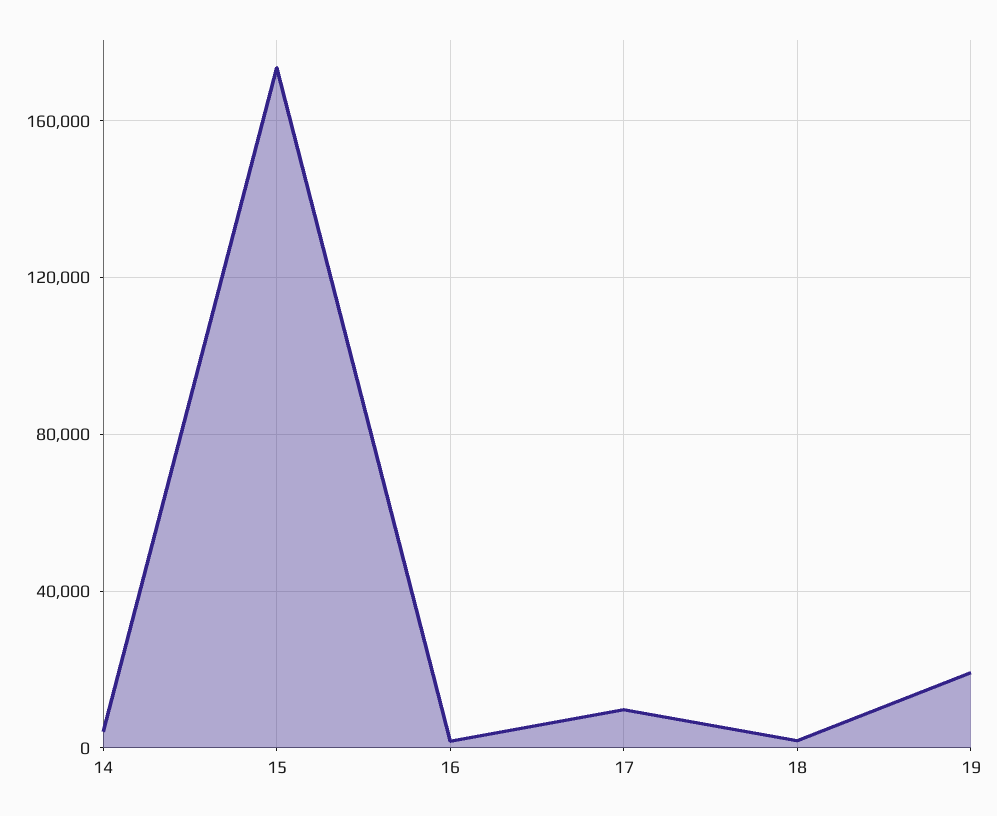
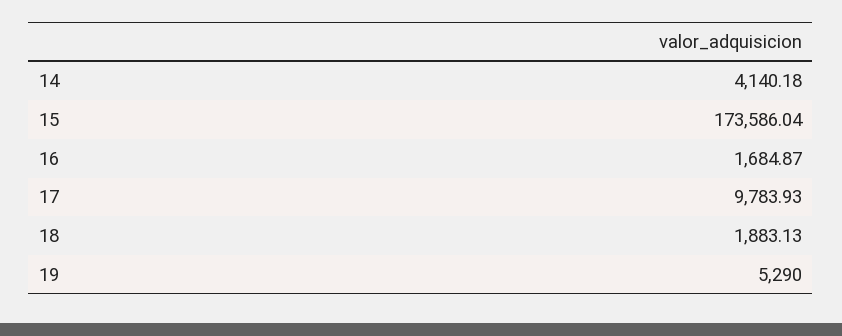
  {
    "14": 4140.18,
    "15": 173586.04,
    "16": 1684.87,
    "17": 9783.93,
    "18": 1883.13,
-   "19": 20000
+   "19": 5290
  }

